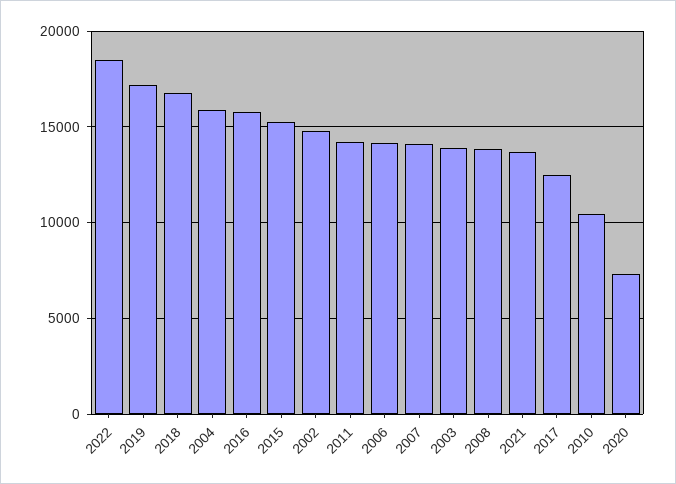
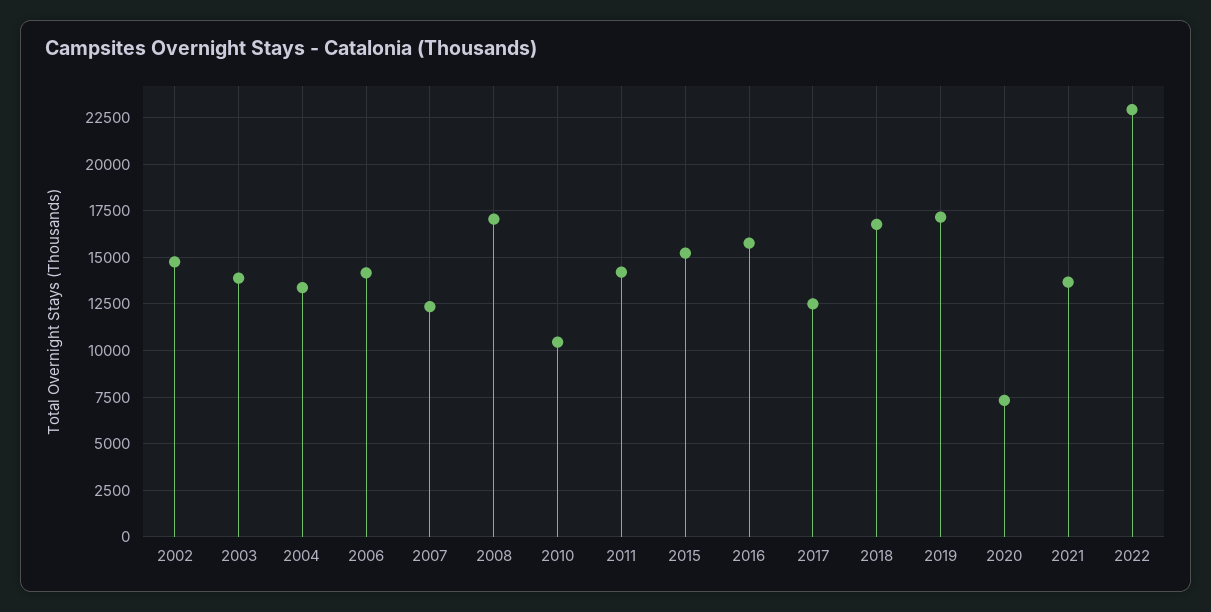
  {
-   "2022": 18500,
+   "2022": 23000,
    "2019": 17000,
    "2018": 17000,
-   "2004": 16000,
+   "2004": 13500,
    "2016": 16000,
    "2015": 15000,
    "2002": 15000,
    "2011": 14000,
    "2006": 14000,
-   "2007": 14000,
+   "2007": 12500,
    "2003": 14000,
-   "2008": 14000,
+   "2008": 17000,
    "2021": 13500,
    "2017": 12500,
    "2010": 10500,
    "2020": 7500
  }

